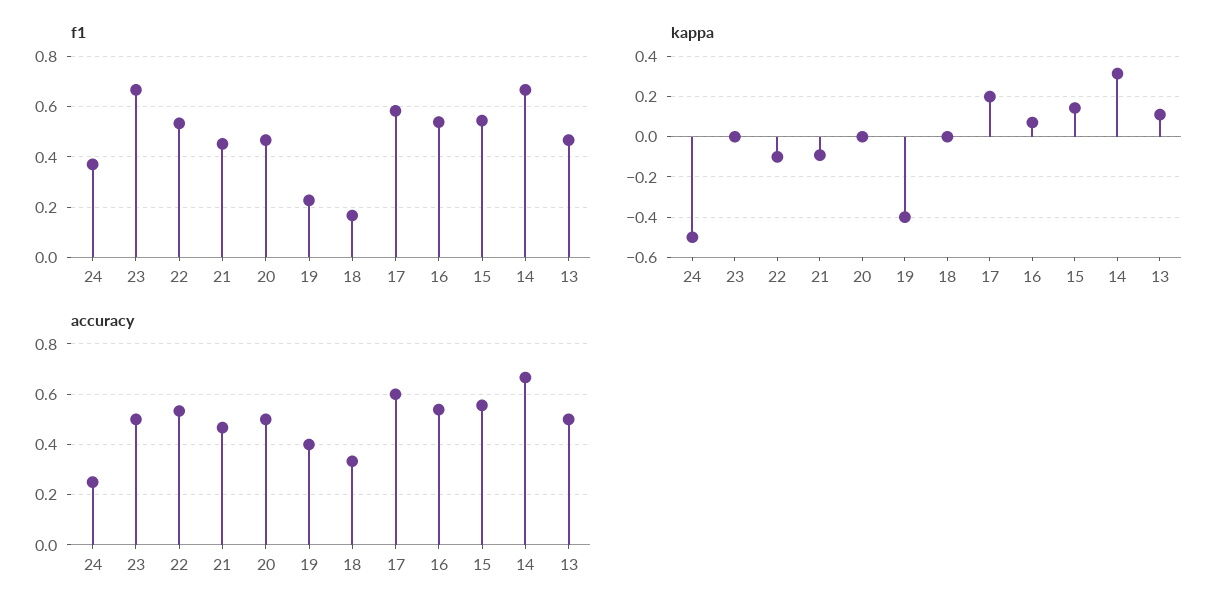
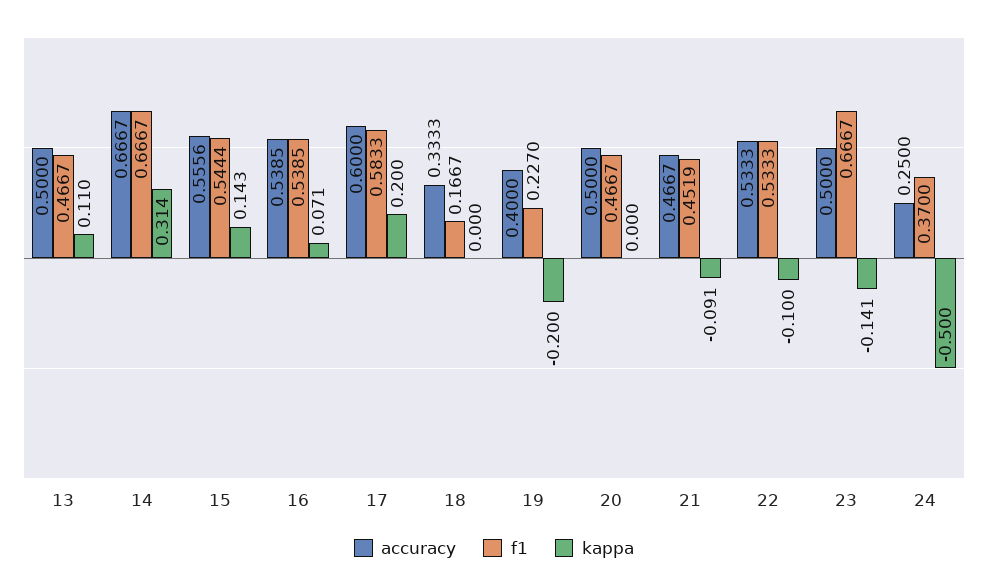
  {
    "f1": {
      "24": 0.37,
      "23": 0.6667,
      "22": 0.5333,
      "21": 0.4519,
      "20": 0.4667,
      "19": 0.227,
      "18": 0.1667,
      "17": 0.5833,
      "16": 0.5385,
      "15": 0.5444,
      "14": 0.6667,
      "13": 0.4667
    },
    "kappa": {
      "24": -0.5,
-     "23": 0,
+     "23": -0.141,
      "22": -0.1,
      "21": -0.091,
      "20": 0,
-     "19": -0.4,
+     "19": -0.2,
      "18": 0,
      "17": 0.2,
      "16": 0.071,
      "15": 0.143,
      "14": 0.314,
      "13": 0.11
    },
    "accuracy": {
      "24": 0.25,
      "23": 0.5,
      "22": 0.5333,
      "21": 0.4667,
      "20": 0.5,
      "19": 0.4,
      "18": 0.3333,
      "17": 0.6,
      "16": 0.5385,
      "15": 0.5556,
      "14": 0.6667,
      "13": 0.5
    }
  }

